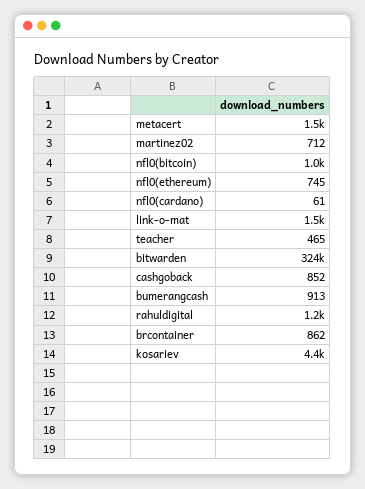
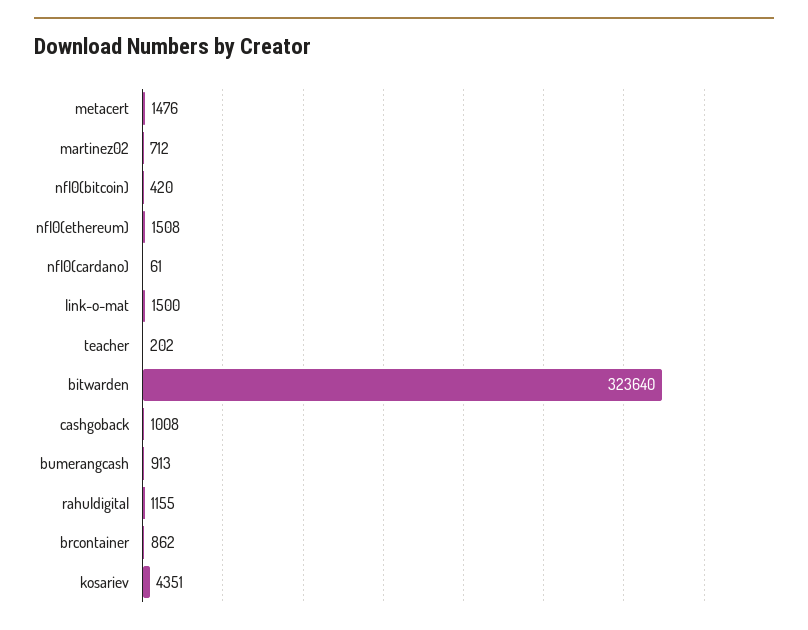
  {
    "metacert": 1476,
    "martinez02": 712,
-   "nfl0(bitcoin)": 1000,
+   "nfl0(bitcoin)": 420,
-   "nfl0(ethereum)": 745,
+   "nfl0(ethereum)": 1508,
    "nfl0(cardano)": 61,
    "link-o-mat": 1500,
-   "teacher": 465,
+   "teacher": 202,
    "bitwarden": 323640,
-   "cashgoback": 852,
+   "cashgoback": 1008,
    "bumerangcash": 913,
    "rahuldigital": 1155,
    "brcontainer": 862,
    "kosariev": 4351
  }

